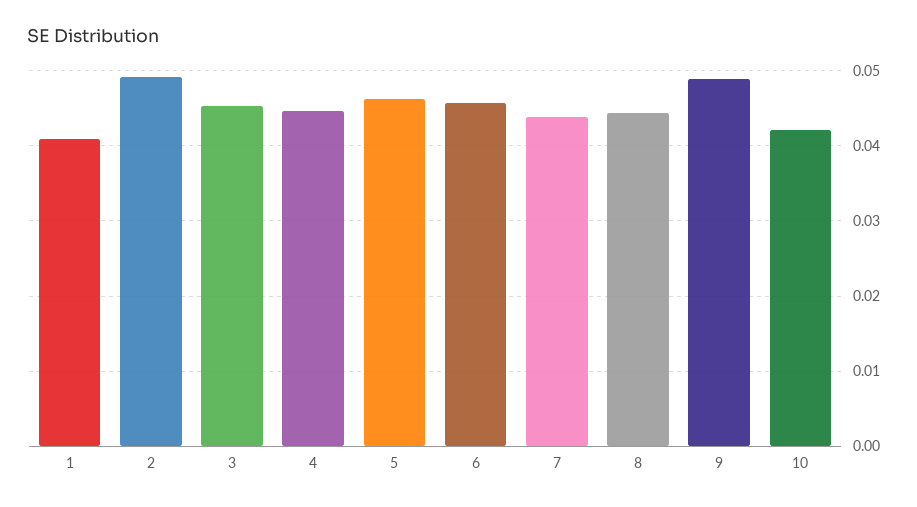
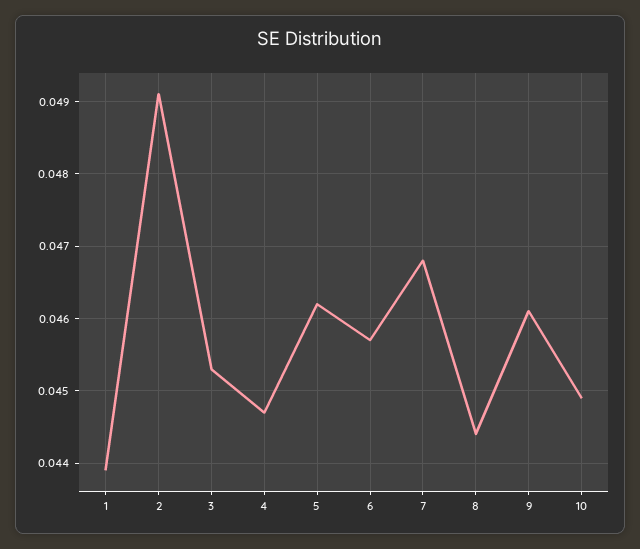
  {
-   "1": 0.041,
+   "1": 0.0439,
    "2": 0.0491,
    "3": 0.0453,
    "4": 0.0447,
    "5": 0.0462,
    "6": 0.0457,
-   "7": 0.044,
+   "7": 0.0468,
    "8": 0.0444,
-   "9": 0.049,
+   "9": 0.0461,
-   "10": 0.042
+   "10": 0.0449
  }

